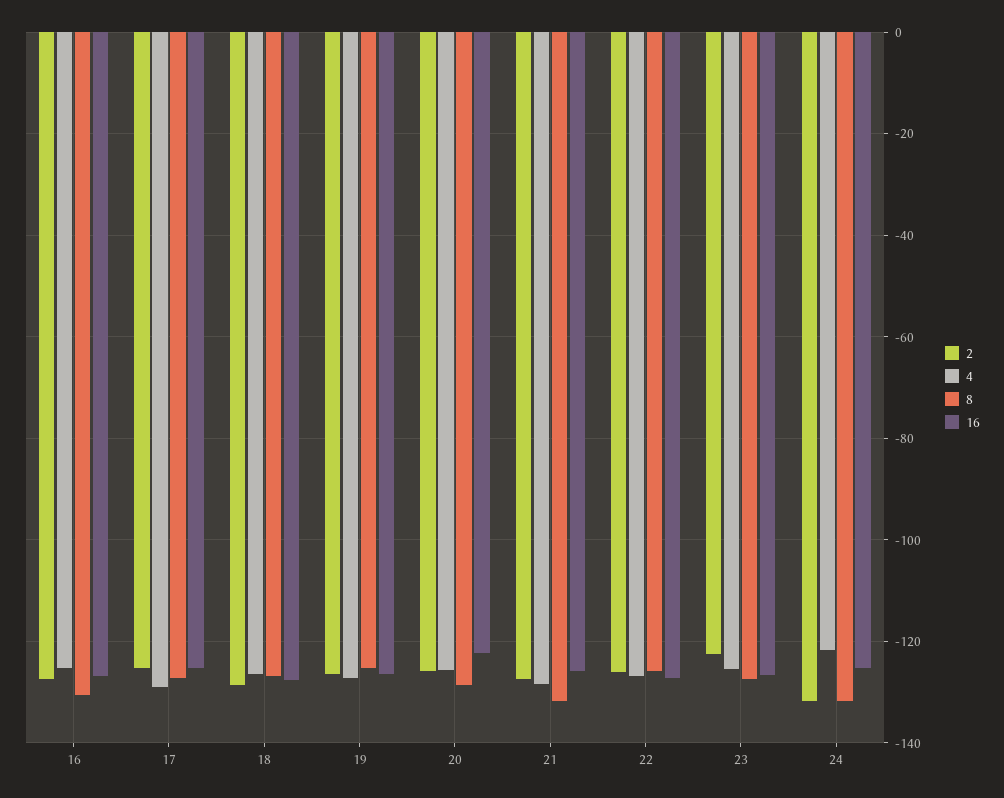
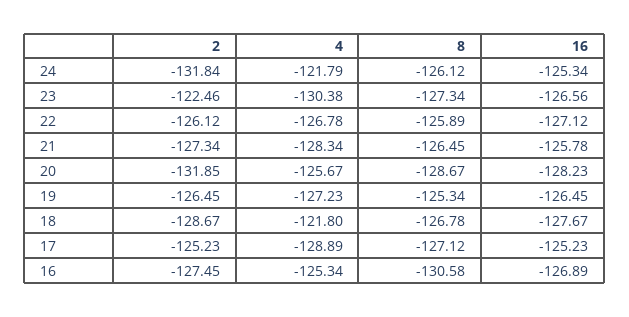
  {
    "2": {
      "16": -127.45,
      "17": -125.23,
      "18": -128.67,
      "19": -126.45,
-     "20": -126,
+     "20": -131.85,
      "21": -127.34,
      "22": -126.12,
      "23": -122.46,
      "24": -131.84
    },
    "4": {
      "16": -125.34,
      "17": -128.89,
-     "18": -126,
+     "18": -121.8,
      "19": -127.23,
      "20": -125.67,
      "21": -128.34,
      "22": -126.78,
-     "23": -126,
+     "23": -130.38,
      "24": -121.79
    },
    "8": {
      "16": -130.58,
      "17": -127.12,
      "18": -126.78,
      "19": -125.34,
      "20": -128.67,
-     "21": -132,
+     "21": -126.45,
      "22": -125.89,
      "23": -127.34,
-     "24": -132
+     "24": -126.12
    },
    "16": {
      "16": -126.89,
      "17": -125.23,
      "18": -127.67,
      "19": -126.45,
-     "20": -122,
+     "20": -128.23,
      "21": -125.78,
      "22": -127.12,
      "23": -126.56,
      "24": -125.34
    }
  }

